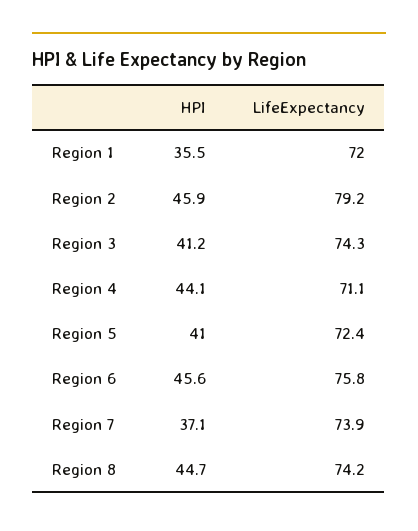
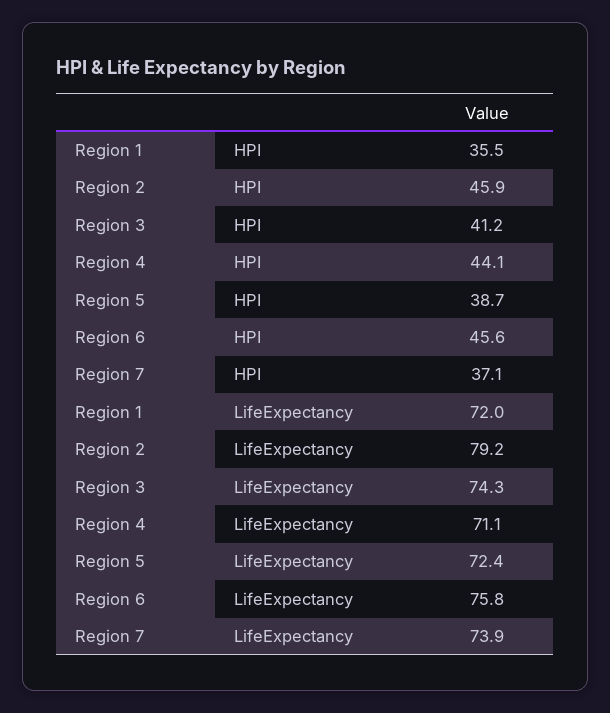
  {
    "HPI": {
      "Region 1": 35.5,
      "Region 2": 45.9,
      "Region 3": 41.2,
      "Region 4": 44.1,
-     "Region 5": 41,
+     "Region 5": 38.7,
      "Region 6": 45.6,
-     "Region 7": 37.1,
+     "Region 7": 37.1
-     "Region 8": 44.7
    },
    "LifeExpectancy": {
      "Region 1": 72,
      "Region 2": 79.2,
      "Region 3": 74.3,
      "Region 4": 71.1,
      "Region 5": 72.4,
      "Region 6": 75.8,
-     "Region 7": 73.9,
+     "Region 7": 73.9
-     "Region 8": 74.2
    }
  }

